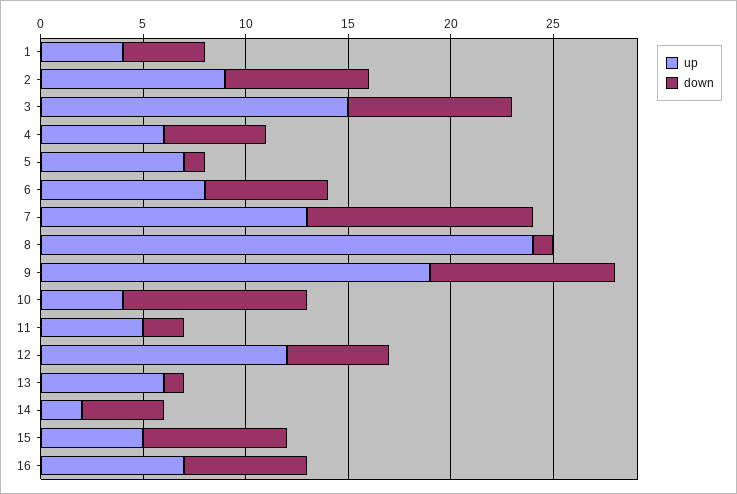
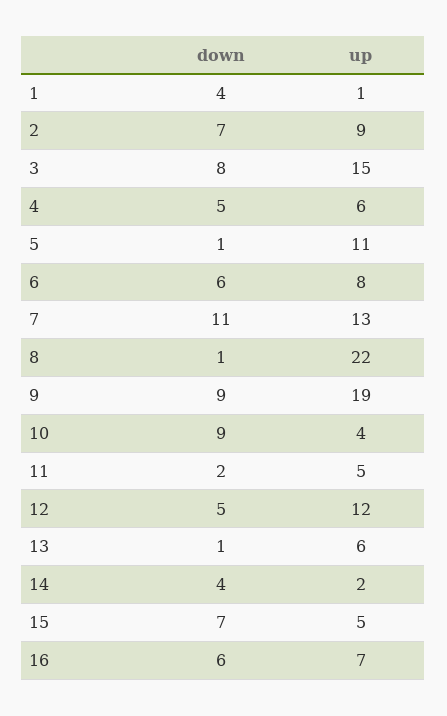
  {
    "up": {
-     "1": 4,
+     "1": 1,
      "2": 9,
      "3": 15,
      "4": 6,
-     "5": 7,
+     "5": 11,
      "6": 8,
      "7": 13,
-     "8": 24,
+     "8": 22,
      "9": 19,
      "10": 4,
      "11": 5,
      "12": 12,
      "13": 6,
      "14": 2,
      "15": 5,
      "16": 7
    },
    "down": {
      "1": 4,
      "2": 7,
      "3": 8,
      "4": 5,
      "5": 1,
      "6": 6,
      "7": 11,
      "8": 1,
      "9": 9,
      "10": 9,
      "11": 2,
      "12": 5,
      "13": 1,
      "14": 4,
      "15": 7,
      "16": 6
    }
  }

